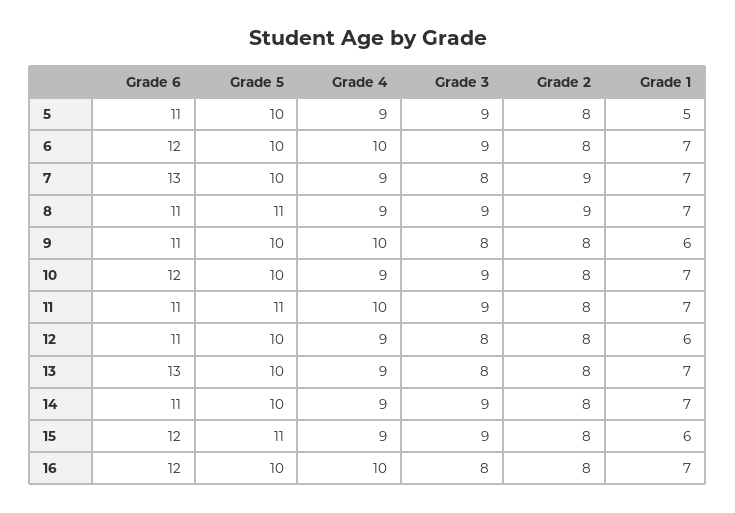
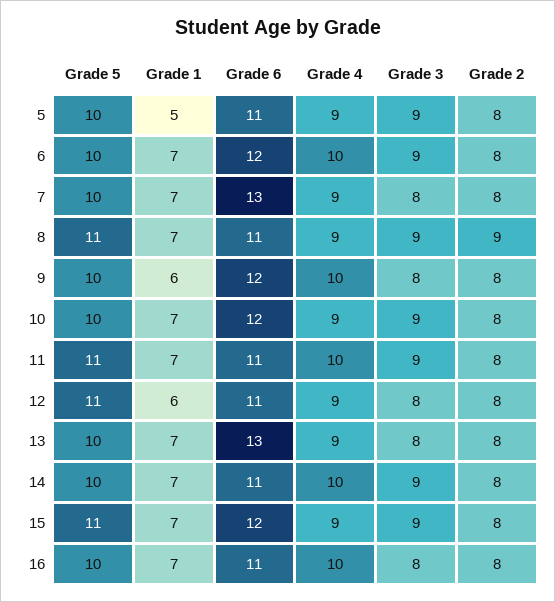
  {
    "Grade 6": {
      "5": 11,
      "6": 12,
      "7": 13,
      "8": 11,
-     "9": 11,
+     "9": 12,
      "10": 12,
      "11": 11,
      "12": 11,
      "13": 13,
      "14": 11,
      "15": 12,
-     "16": 12
+     "16": 11
    },
    "Grade 5": {
      "5": 10,
      "6": 10,
      "7": 10,
      "8": 11,
      "9": 10,
      "10": 10,
      "11": 11,
-     "12": 10,
+     "12": 11,
      "13": 10,
      "14": 10,
      "15": 11,
      "16": 10
    },
    "Grade 4": {
      "5": 9,
      "6": 10,
      "7": 9,
      "8": 9,
      "9": 10,
      "10": 9,
      "11": 10,
      "12": 9,
      "13": 9,
-     "14": 9,
+     "14": 10,
      "15": 9,
      "16": 10
    },
    "Grade 3": {
      "5": 9,
      "6": 9,
      "7": 8,
      "8": 9,
      "9": 8,
      "10": 9,
      "11": 9,
      "12": 8,
      "13": 8,
      "14": 9,
      "15": 9,
      "16": 8
    },
    "Grade 2": {
      "5": 8,
      "6": 8,
-     "7": 9,
+     "7": 8,
      "8": 9,
      "9": 8,
      "10": 8,
      "11": 8,
      "12": 8,
      "13": 8,
      "14": 8,
      "15": 8,
      "16": 8
    },
    "Grade 1": {
      "5": 5,
      "6": 7,
      "7": 7,
      "8": 7,
      "9": 6,
      "10": 7,
      "11": 7,
      "12": 6,
      "13": 7,
      "14": 7,
-     "15": 6,
+     "15": 7,
      "16": 7
    }
  }

